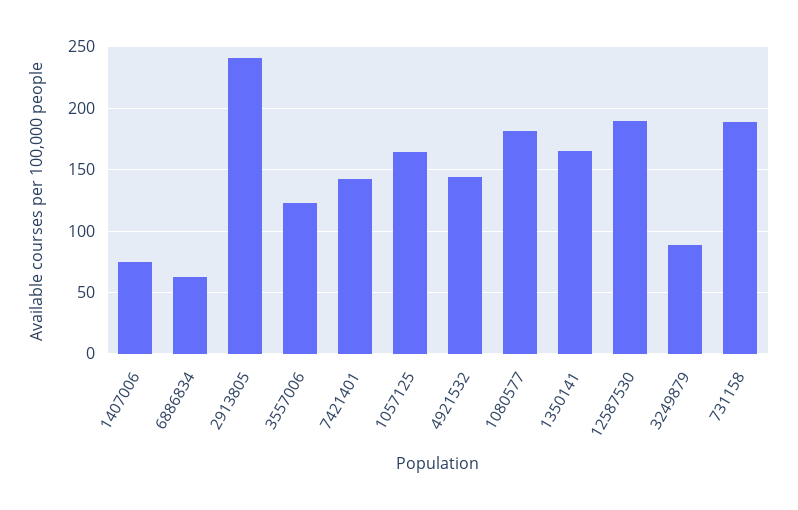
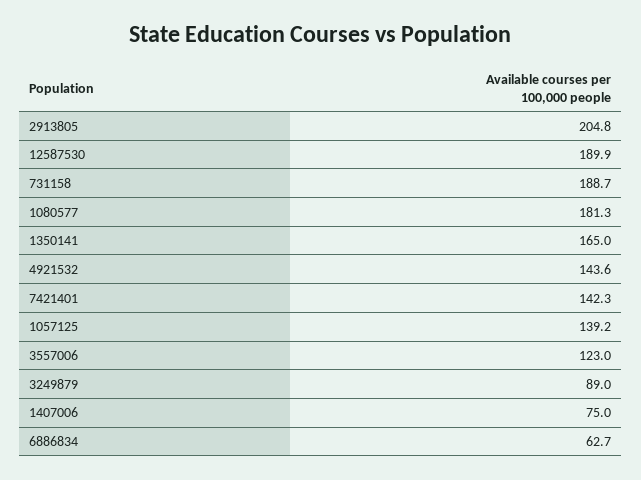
  {
    "1407006": 75,
    "6886834": 62.7,
-   "2913805": 240,
+   "2913805": 204.8,
    "3557006": 123,
    "7421401": 142.3,
-   "1057125": 165,
+   "1057125": 139.2,
    "4921532": 143.6,
    "1080577": 181.3,
    "1350141": 165,
    "12587530": 189.9,
    "3249879": 89,
    "731158": 188.7
  }

